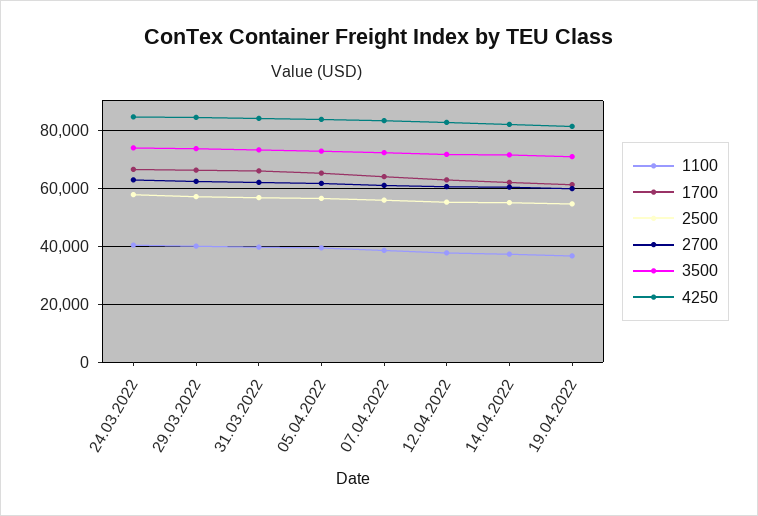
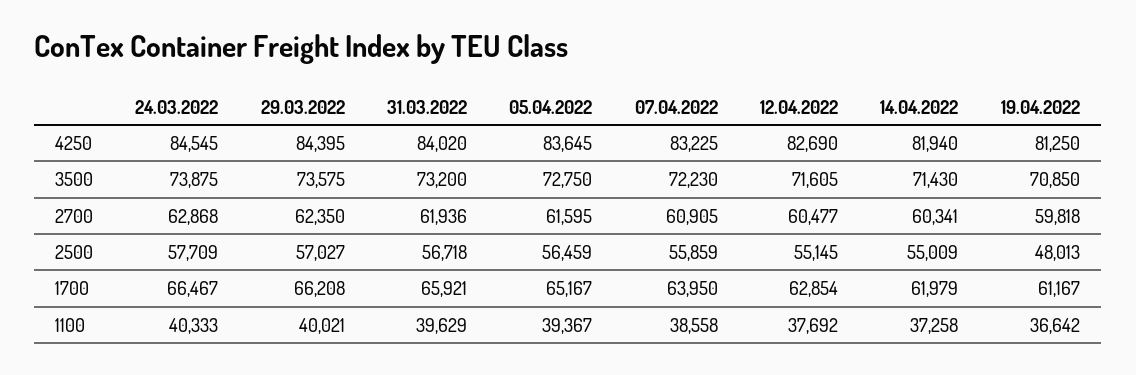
  {
    "1100": {
      "24.03.2022": 40333,
      "29.03.2022": 40021,
      "31.03.2022": 39629,
      "05.04.2022": 39367,
      "07.04.2022": 38558,
      "12.04.2022": 37692,
      "14.04.2022": 37258,
      "19.04.2022": 36642
    },
    "1700": {
      "24.03.2022": 66467,
      "29.03.2022": 66208,
      "31.03.2022": 65921,
      "05.04.2022": 65167,
      "07.04.2022": 63950,
      "12.04.2022": 62854,
      "14.04.2022": 61979,
      "19.04.2022": 61167
    },
    "2500": {
      "24.03.2022": 57709,
      "29.03.2022": 57027,
      "31.03.2022": 56718,
      "05.04.2022": 56459,
      "07.04.2022": 55859,
      "12.04.2022": 55145,
      "14.04.2022": 55009,
-     "19.04.2022": 55000
+     "19.04.2022": 48013
    },
    "2700": {
      "24.03.2022": 62868,
      "29.03.2022": 62350,
      "31.03.2022": 61936,
      "05.04.2022": 61595,
      "07.04.2022": 60905,
      "12.04.2022": 60477,
      "14.04.2022": 60341,
      "19.04.2022": 59818
    },
    "3500": {
      "24.03.2022": 73875,
      "29.03.2022": 73575,
      "31.03.2022": 73200,
      "05.04.2022": 72750,
      "07.04.2022": 72230,
      "12.04.2022": 71605,
      "14.04.2022": 71430,
      "19.04.2022": 70850
    },
    "4250": {
      "24.03.2022": 84545,
      "29.03.2022": 84395,
      "31.03.2022": 84020,
      "05.04.2022": 83645,
      "07.04.2022": 83225,
      "12.04.2022": 82690,
      "14.04.2022": 81940,
      "19.04.2022": 81250
    }
  }

